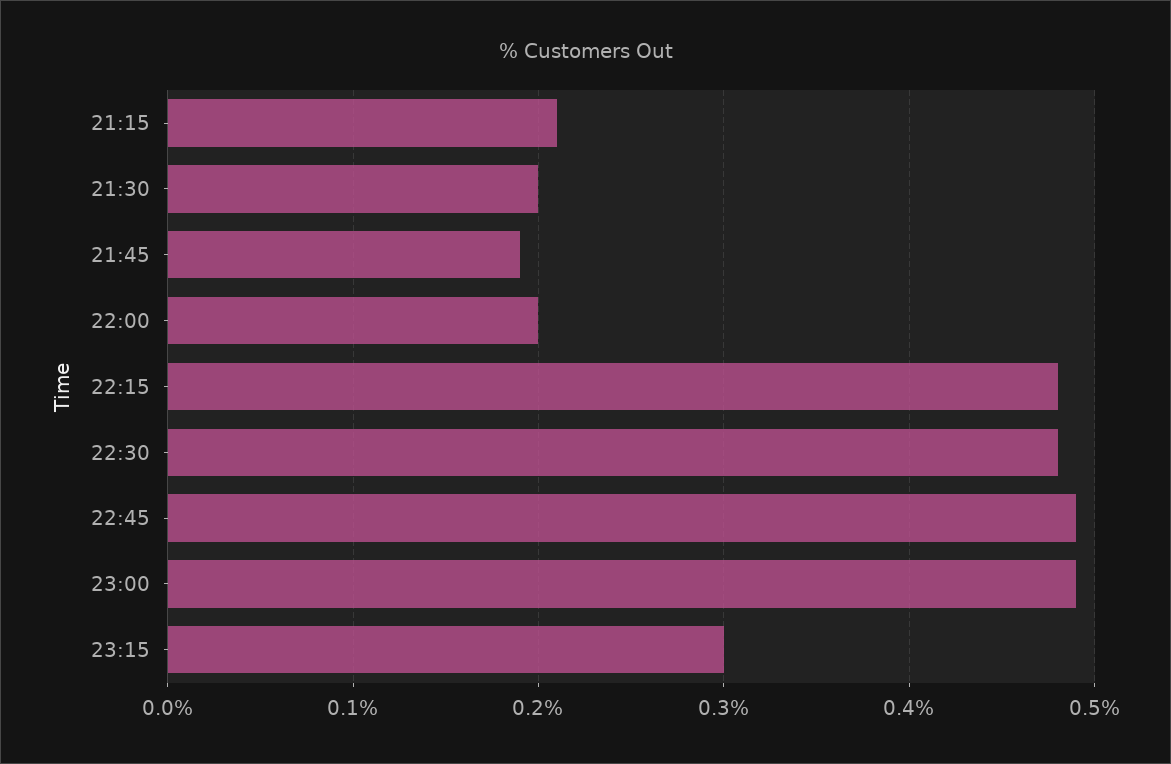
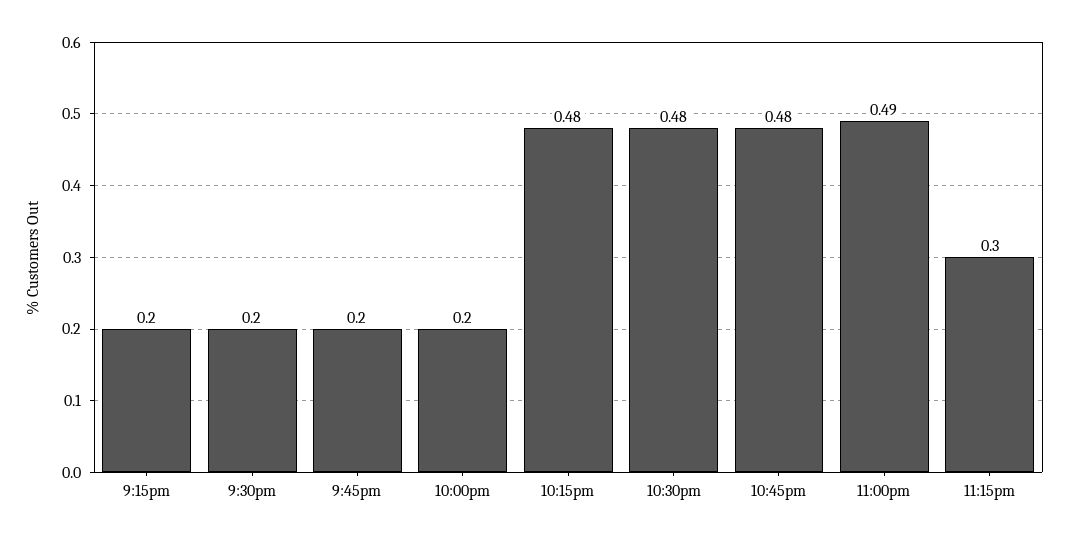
  {
-   "21:15": 0.21,
+   "21:15": 0.2,
    "21:30": 0.2,
-   "21:45": 0.19,
+   "21:45": 0.2,
    "22:00": 0.2,
    "22:15": 0.48,
    "22:30": 0.48,
-   "22:45": 0.49,
+   "22:45": 0.48,
    "23:00": 0.49,
    "23:15": 0.3
  }

